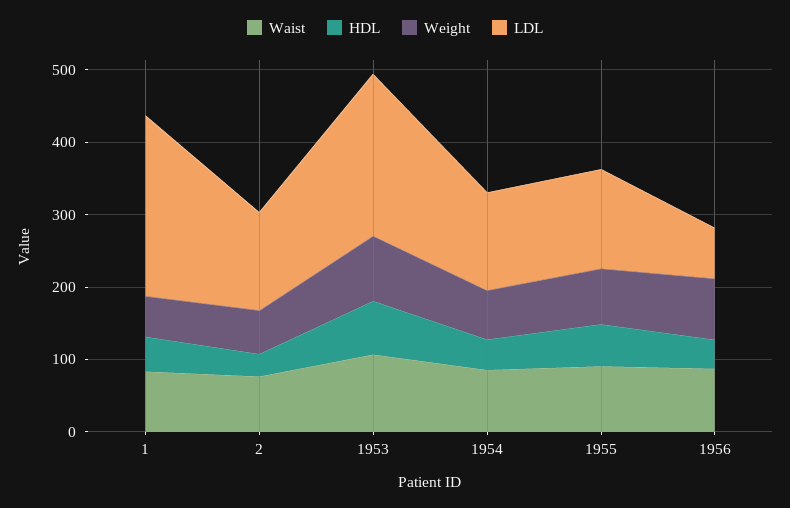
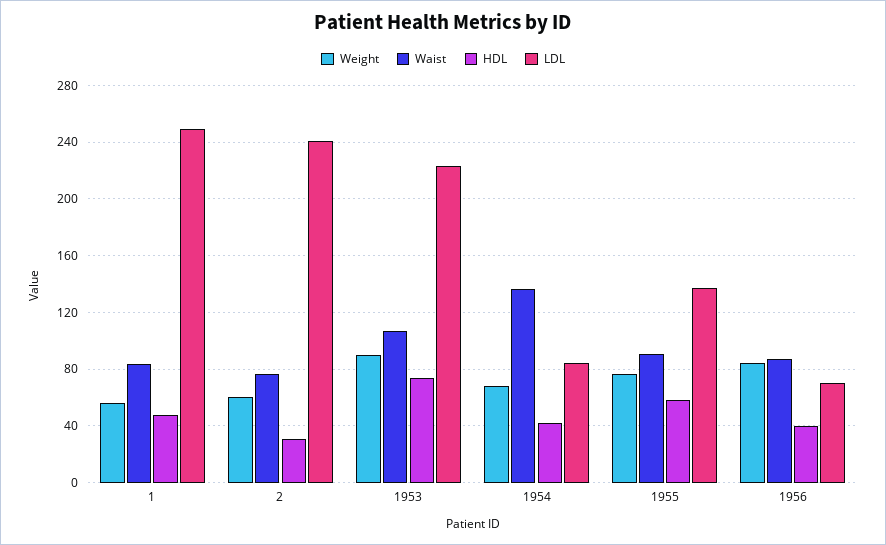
  {
    "Waist": {
      "1": 85,
      "2": 75,
      "1953": 105,
-     "1954": 80,
+     "1954": 135,
      "1955": 90,
      "1956": 85
    },
    "HDL": {
      "1": 50,
      "2": 30,
      "1953": 75,
      "1954": 40,
      "1955": 60,
      "1956": 40
    },
    "Weight": {
      "1": 55,
      "2": 60,
      "1953": 90,
      "1954": 70,
      "1955": 75,
      "1956": 85
    },
    "LDL": {
      "1": 250,
-     "2": 140,
+     "2": 240,
      "1953": 225,
-     "1954": 140,
+     "1954": 85,
      "1955": 135,
      "1956": 70
    }
  }

